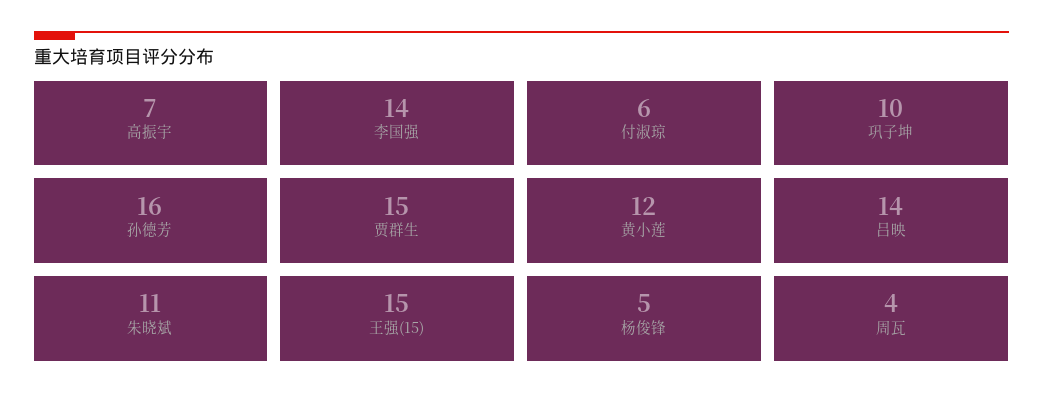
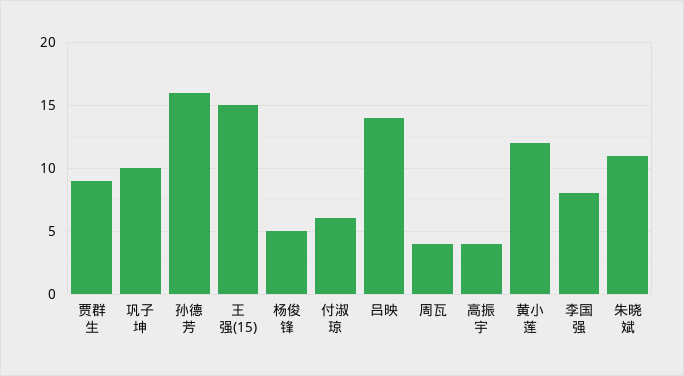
  {
-   "高振宇": 7,
+   "高振宇": 4,
-   "李国强": 14,
+   "李国强": 8,
    "付淑琼": 6,
    "巩子坤": 10,
    "孙德芳": 16,
-   "贾群生": 15,
+   "贾群生": 9,
    "黄小莲": 12,
    "吕映": 14,
    "朱晓斌": 11,
    "王强(15)": 15,
    "杨俊锋": 5,
    "周瓦": 4
  }

